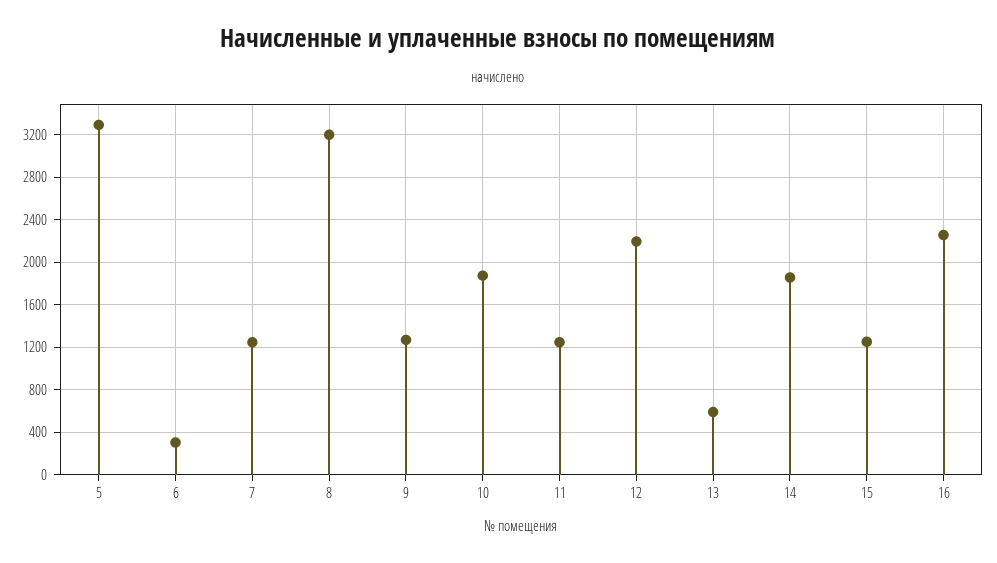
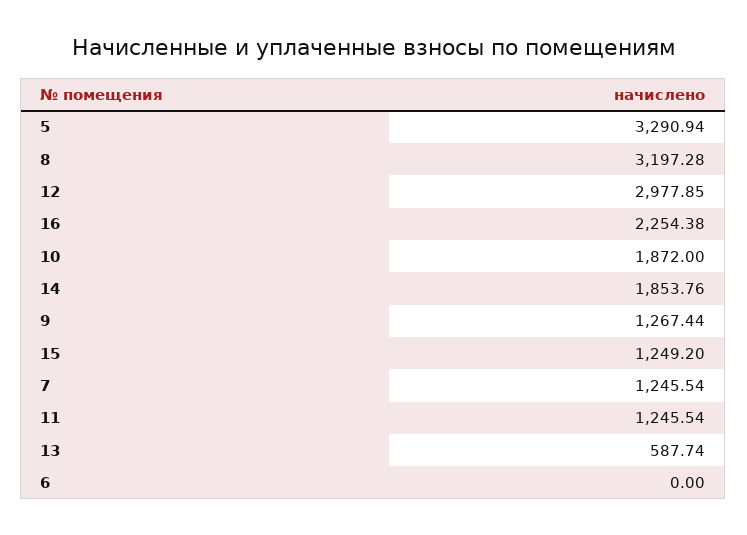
  {
    "5": 3290.94,
-   "6": 300,
+   "6": 0,
    "7": 1245.54,
    "8": 3197.28,
    "9": 1267.44,
    "10": 1872,
    "11": 1245.54,
-   "12": 2200,
+   "12": 2977.85,
    "13": 587.74,
    "14": 1853.76,
    "15": 1249.2,
    "16": 2254.38
  }

